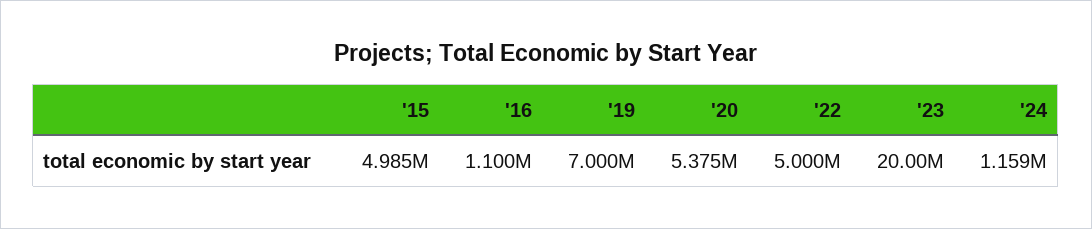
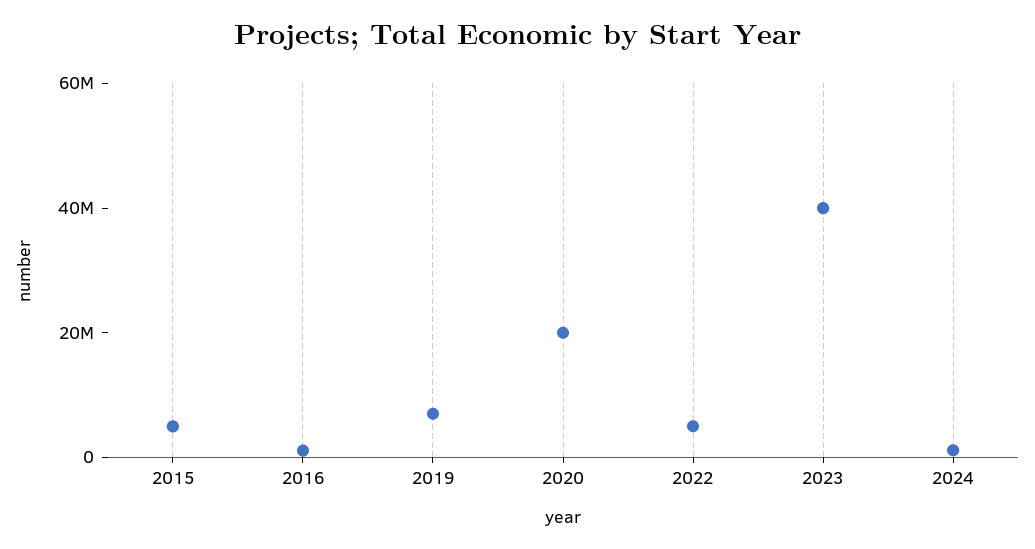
  {
    "'15": 4985000,
    "'16": 1100000,
    "'19": 7000000,
-   "'20": 5375000,
+   "'20": 20000000,
    "'22": 5000000,
-   "'23": 20000000,
+   "'23": 40000000,
    "'24": 1159000
  }

